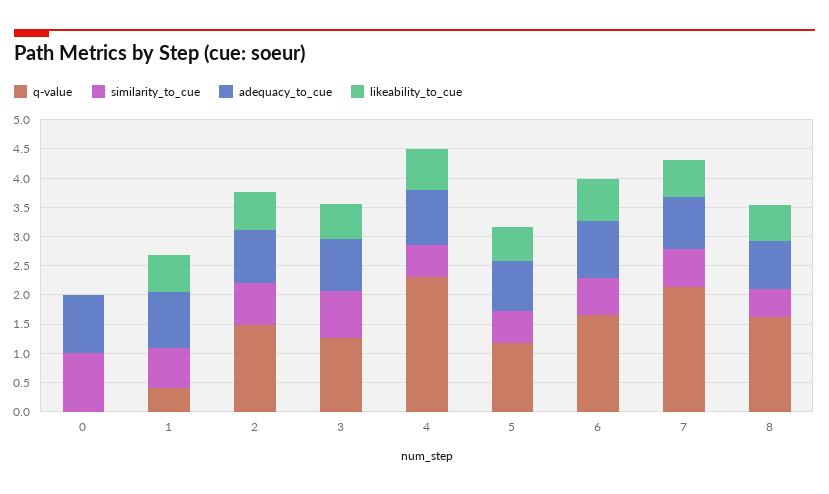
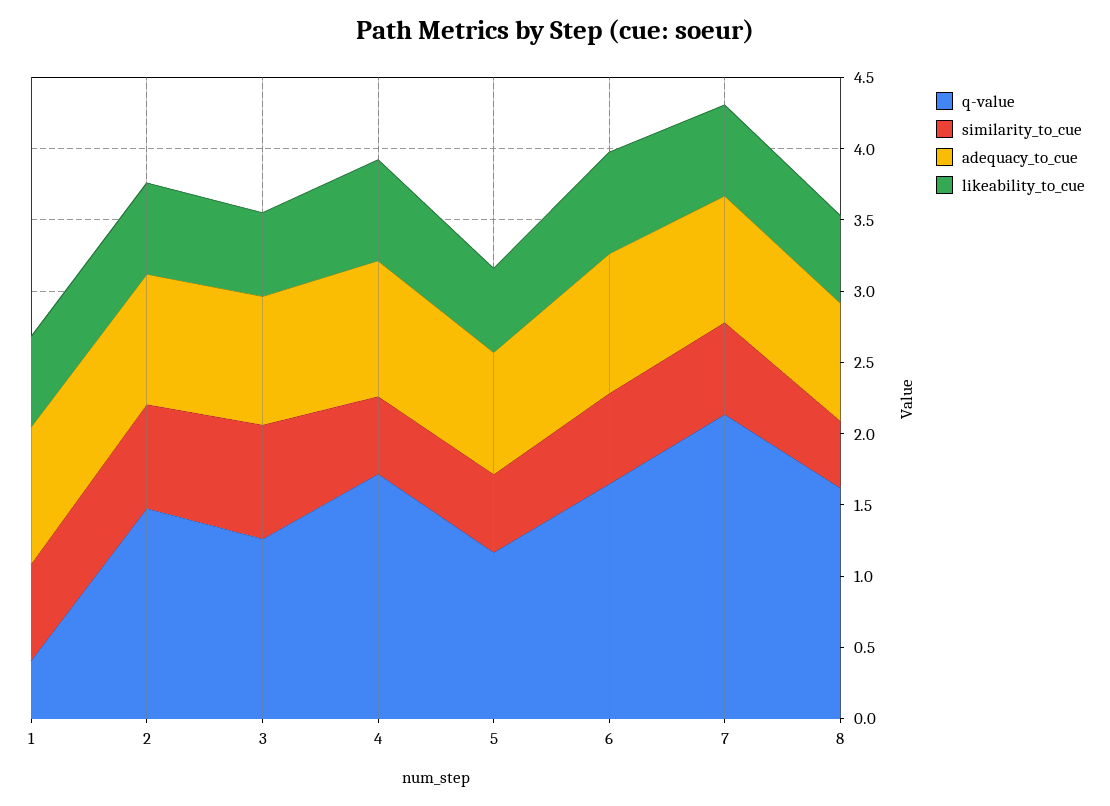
  {
    "q-value": {
-     "0": 0,
      "1": 0.4,
      "2": 1.5,
      "3": 1.3,
-     "4": 2.25,
+     "4": 1.7,
      "5": 1.2,
      "6": 1.6,
      "7": 2.1,
      "8": 1.6
    },
    "similarity_to_cue": {
-     "0": 1,
      "1": 0.7,
      "2": 0.7,
      "3": 0.8,
      "4": 0.5,
      "5": 0.5,
      "6": 0.6,
      "7": 0.6,
      "8": 0.5
    },
    "adequacy_to_cue": {
-     "0": 1,
      "1": 1,
      "2": 0.9,
      "3": 0.9,
      "4": 1,
      "5": 0.9,
      "6": 1,
      "7": 0.9,
      "8": 0.8
    },
    "likeability_to_cue": {
-     "0": 0,
      "1": 0.6,
      "2": 0.6,
      "3": 0.6,
      "4": 0.7,
      "5": 0.6,
      "6": 0.7,
      "7": 0.6,
      "8": 0.6
    }
  }

